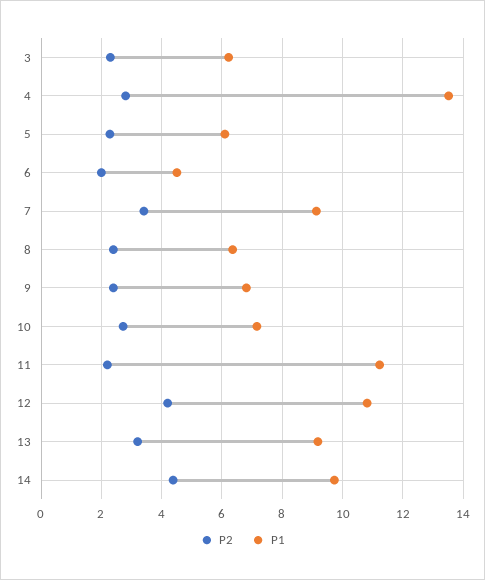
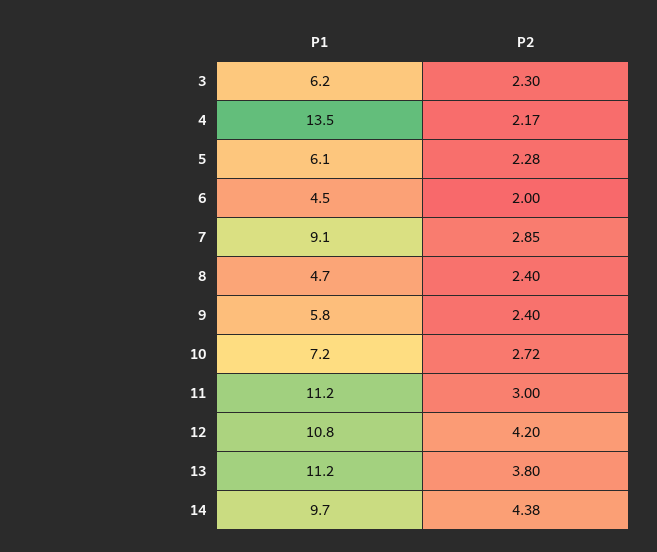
  {
    "P2": {
      "3": 2.3,
-     "4": 2.8,
+     "4": 2.17,
      "5": 2.28,
      "6": 2,
-     "7": 3.4,
+     "7": 2.85,
      "8": 2.4,
      "9": 2.4,
      "10": 2.72,
-     "11": 2.2,
+     "11": 3,
      "12": 4.2,
-     "13": 3.2,
+     "13": 3.8,
      "14": 4.38
    },
    "P1": {
      "3": 6.2,
      "4": 13.5,
      "5": 6.1,
      "6": 4.5,
      "7": 9.1,
-     "8": 6.4,
+     "8": 4.7,
-     "9": 6.8,
+     "9": 5.8,
      "10": 7.2,
      "11": 11.2,
      "12": 10.8,
-     "13": 9.2,
+     "13": 11.2,
      "14": 9.7
    }
  }

